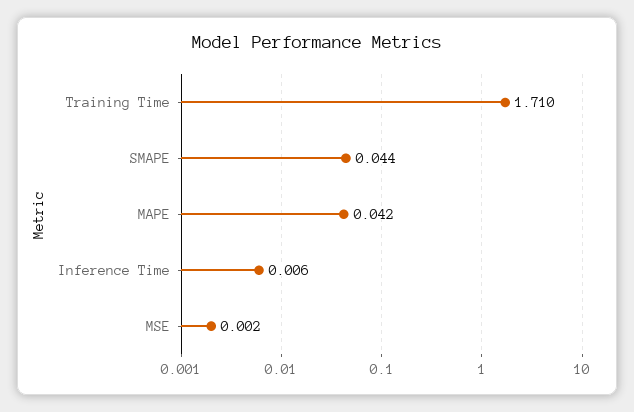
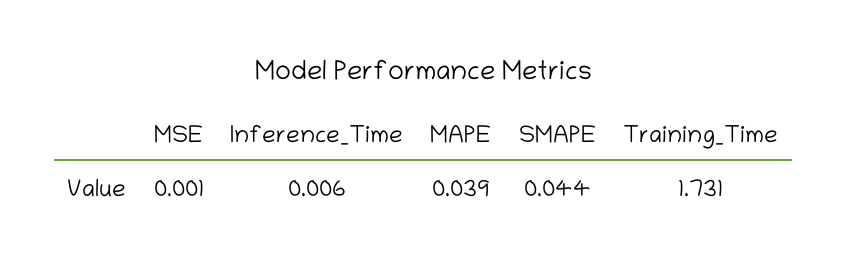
  {
-   "Training Time": 1.71,
+   "Training Time": 1.731,
    "SMAPE": 0.044,
-   "MAPE": 0.042,
+   "MAPE": 0.039,
    "Inference Time": 0.006,
-   "MSE": 0.002
+   "MSE": 0.001
  }

